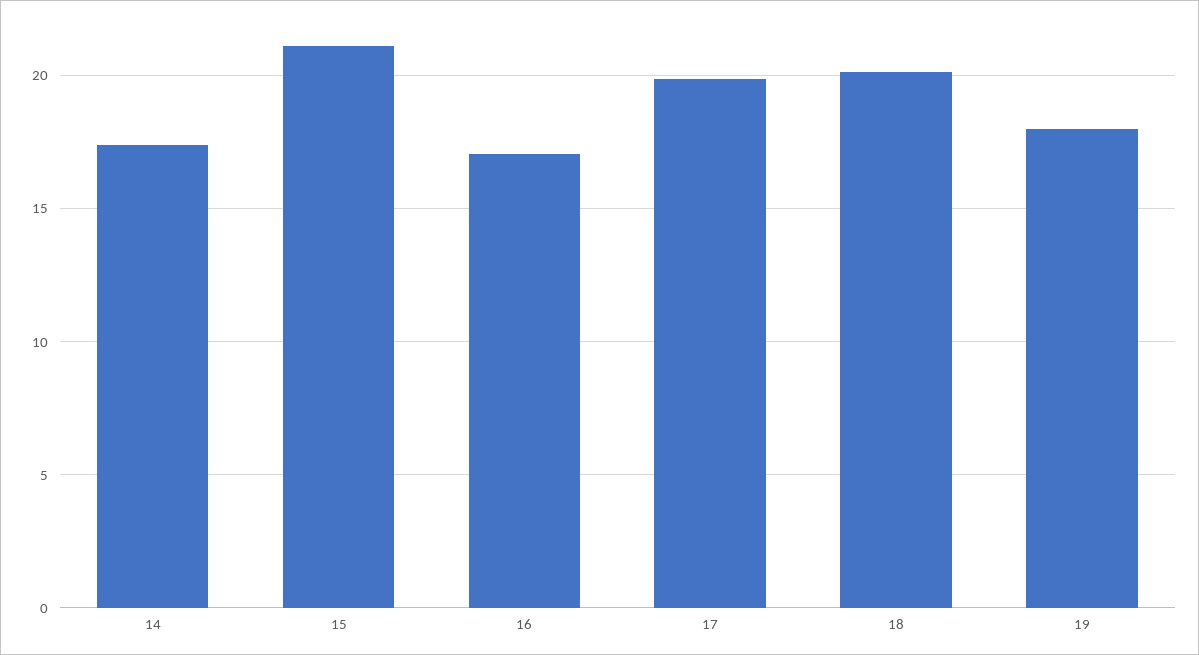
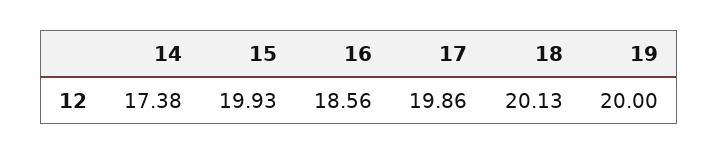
  {
    "14": 17.38,
-   "15": 21,
+   "15": 19.93,
-   "16": 17,
+   "16": 18.56,
    "17": 19.86,
    "18": 20.13,
-   "19": 18
+   "19": 20
  }

